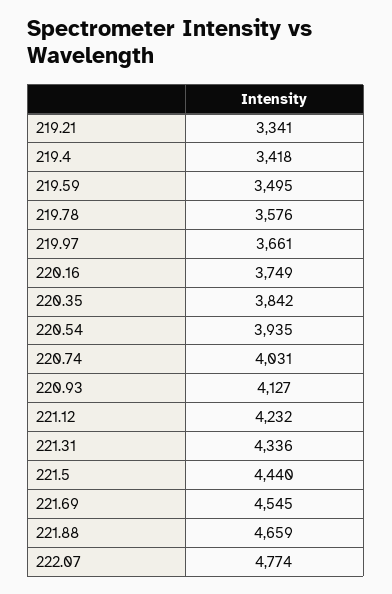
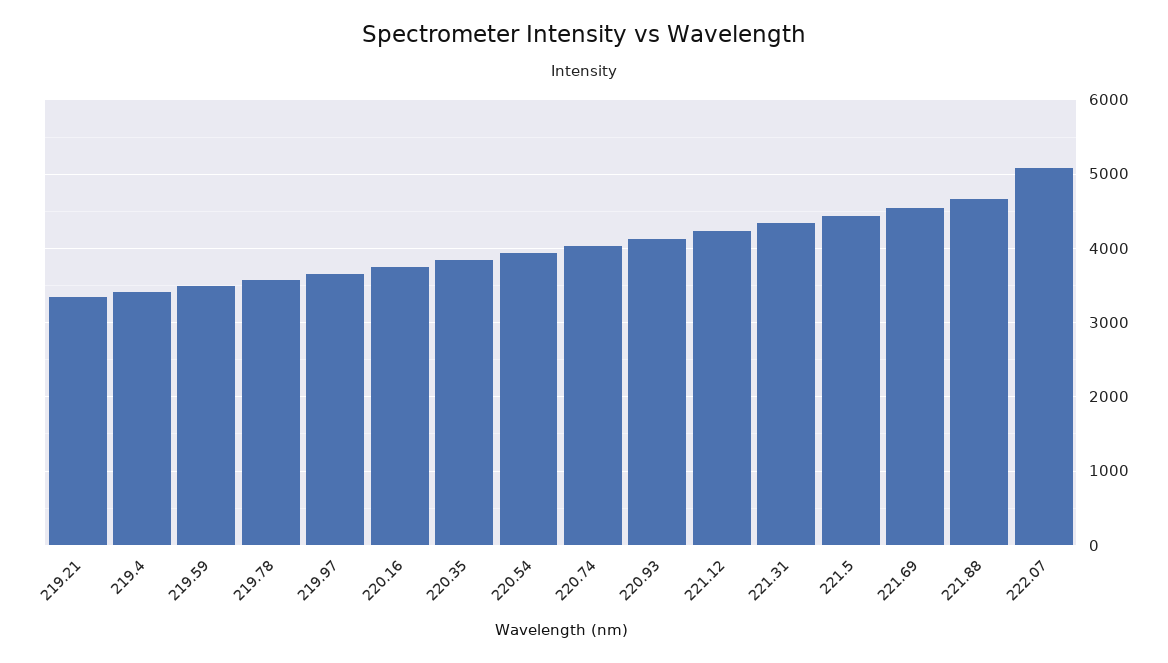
  {
    "219.21": 3341,
    "219.4": 3418,
    "219.59": 3495,
    "219.78": 3576,
    "219.97": 3661,
    "220.16": 3749,
    "220.35": 3842,
    "220.54": 3935,
    "220.74": 4031,
    "220.93": 4127,
    "221.12": 4232,
    "221.31": 4336,
    "221.5": 4440,
    "221.69": 4545,
    "221.88": 4659,
-   "222.07": 4774
+   "222.07": 5100
  }

